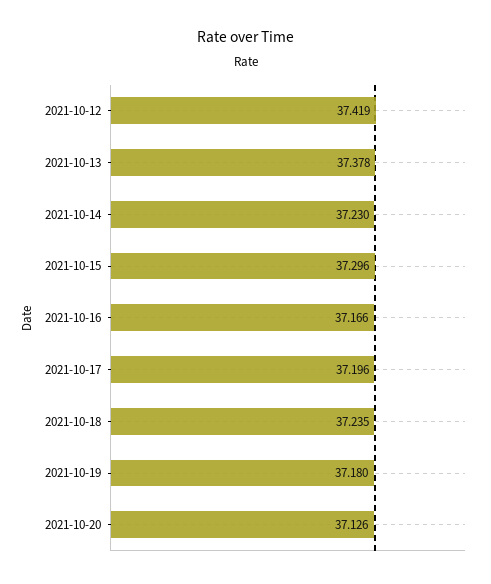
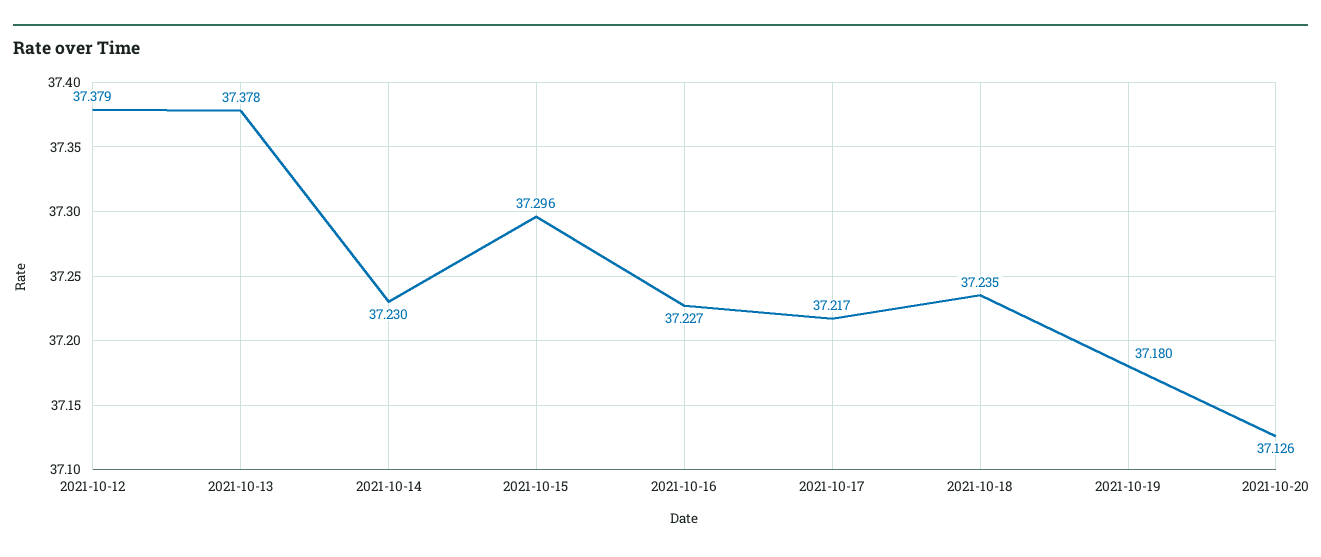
  {
-   "2021-10-12": 37.419,
+   "2021-10-12": 37.379,
    "2021-10-13": 37.378,
    "2021-10-14": 37.23,
    "2021-10-15": 37.296,
-   "2021-10-16": 37.166,
+   "2021-10-16": 37.227,
-   "2021-10-17": 37.196,
+   "2021-10-17": 37.217,
    "2021-10-18": 37.235,
    "2021-10-19": 37.18,
    "2021-10-20": 37.126
  }

